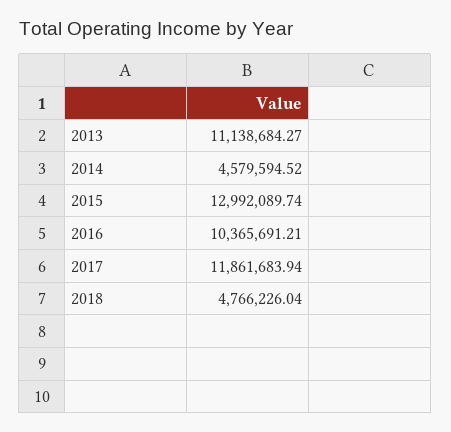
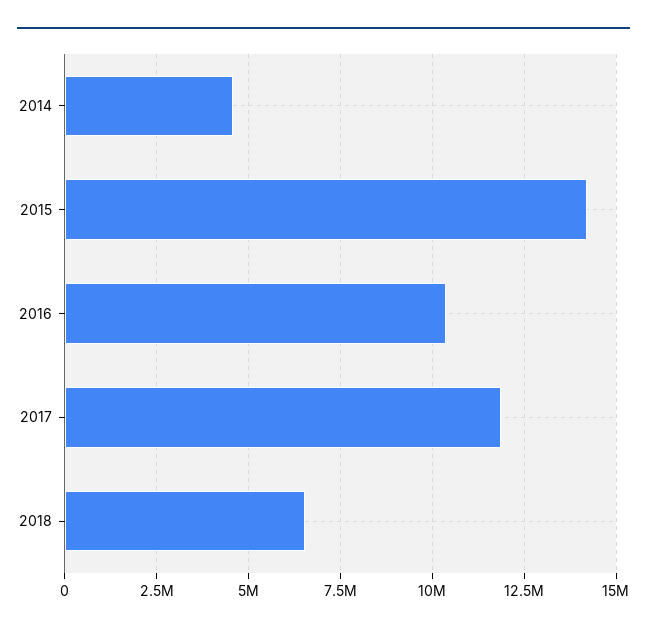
  {
-   "2013": 11138684.27,
    "2014": 4579594.52,
-   "2015": 12992089.74,
+   "2015": 14250000,
    "2016": 10365691.21,
    "2017": 11861683.94,
-   "2018": 4766226.04
+   "2018": 6500000
  }

